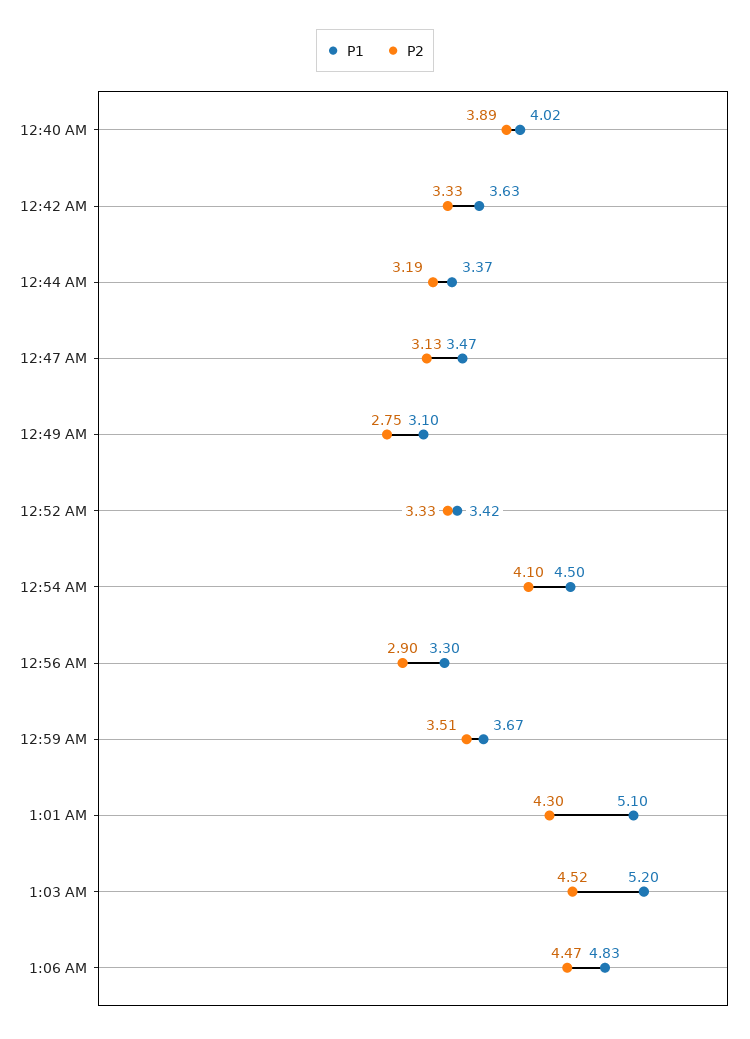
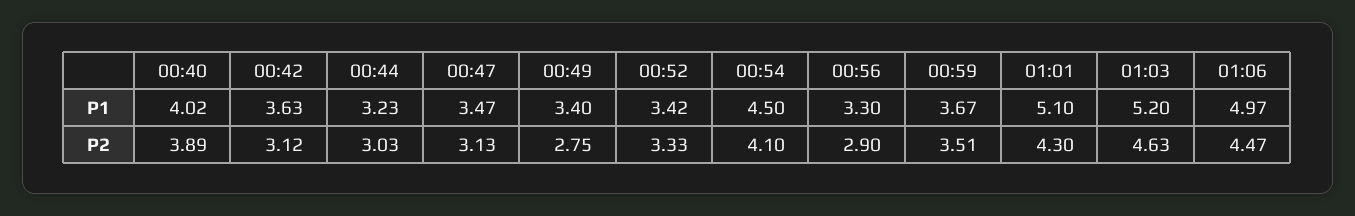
  {
    "P1": {
      "12:40 AM": 4.02,
      "12:42 AM": 3.63,
-     "12:44 AM": 3.37,
+     "12:44 AM": 3.23,
      "12:47 AM": 3.47,
-     "12:49 AM": 3.1,
+     "12:49 AM": 3.4,
      "12:52 AM": 3.42,
      "12:54 AM": 4.5,
      "12:56 AM": 3.3,
      "12:59 AM": 3.67,
      "1:01 AM": 5.1,
      "1:03 AM": 5.2,
-     "1:06 AM": 4.83
+     "1:06 AM": 4.97
    },
    "P2": {
      "12:40 AM": 3.89,
-     "12:42 AM": 3.33,
+     "12:42 AM": 3.12,
-     "12:44 AM": 3.19,
+     "12:44 AM": 3.03,
      "12:47 AM": 3.13,
      "12:49 AM": 2.75,
      "12:52 AM": 3.33,
      "12:54 AM": 4.1,
      "12:56 AM": 2.9,
      "12:59 AM": 3.51,
      "1:01 AM": 4.3,
-     "1:03 AM": 4.52,
+     "1:03 AM": 4.63,
      "1:06 AM": 4.47
    }
  }

